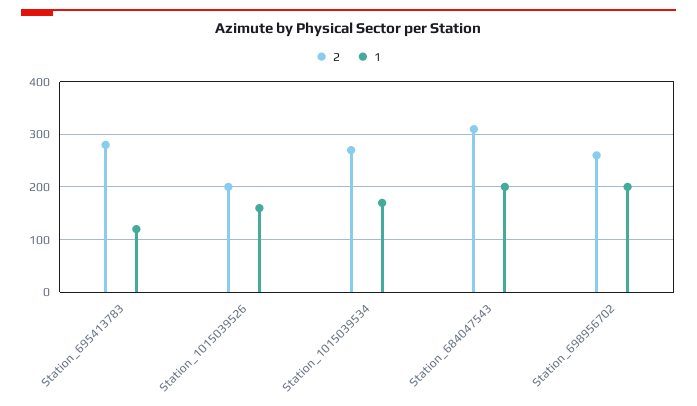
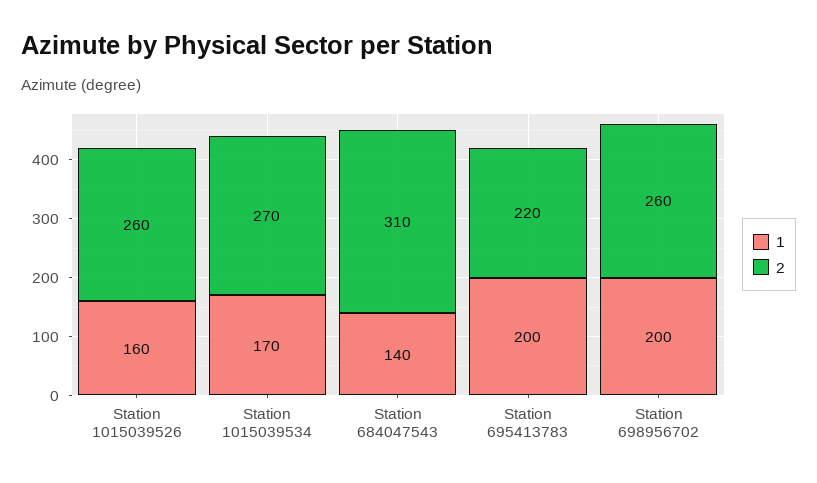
  {
    "2": {
-     "Station_695413783": 280,
+     "Station_695413783": 220,
-     "Station_1015039526": 200,
+     "Station_1015039526": 260,
      "Station_1015039534": 270,
      "Station_684047543": 310,
      "Station_698956702": 260
    },
    "1": {
-     "Station_695413783": 120,
+     "Station_695413783": 200,
      "Station_1015039526": 160,
      "Station_1015039534": 170,
-     "Station_684047543": 200,
+     "Station_684047543": 140,
      "Station_698956702": 200
    }
  }

